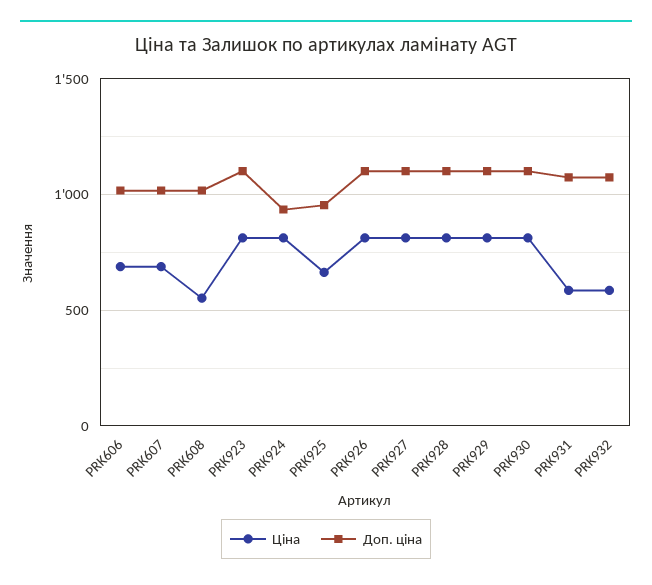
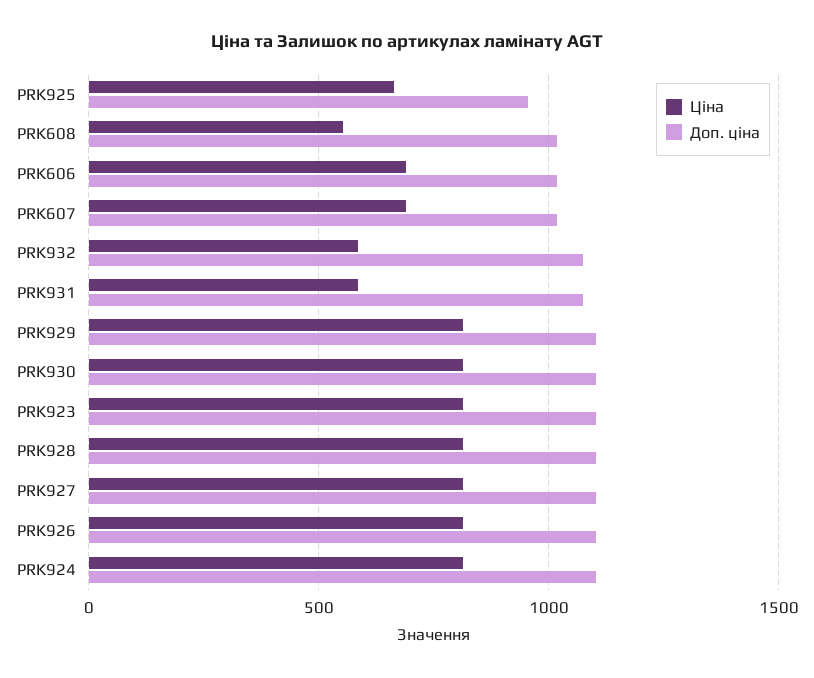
  {
    "Ціна": {
      "PRK606": 700,
      "PRK607": 700,
      "PRK608": 550,
      "PRK923": 800,
      "PRK924": 800,
      "PRK925": 650,
      "PRK926": 800,
      "PRK927": 800,
      "PRK928": 800,
      "PRK929": 800,
      "PRK930": 800,
      "PRK931": 600,
      "PRK932": 600
    },
    "Доп. ціна": {
      "PRK606": 1000,
      "PRK607": 1000,
      "PRK608": 1000,
      "PRK923": 1100,
-     "PRK924": 950,
+     "PRK924": 1100,
      "PRK925": 950,
      "PRK926": 1100,
      "PRK927": 1100,
      "PRK928": 1100,
      "PRK929": 1100,
      "PRK930": 1100,
      "PRK931": 1050,
      "PRK932": 1050
    }
  }

